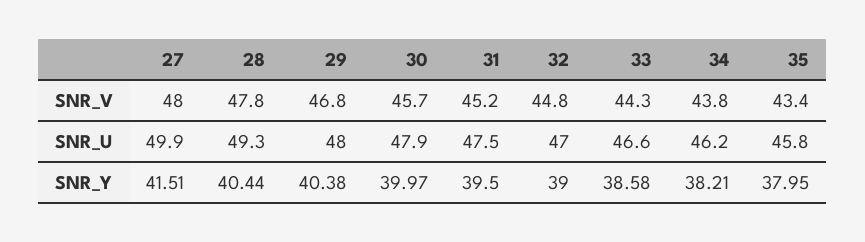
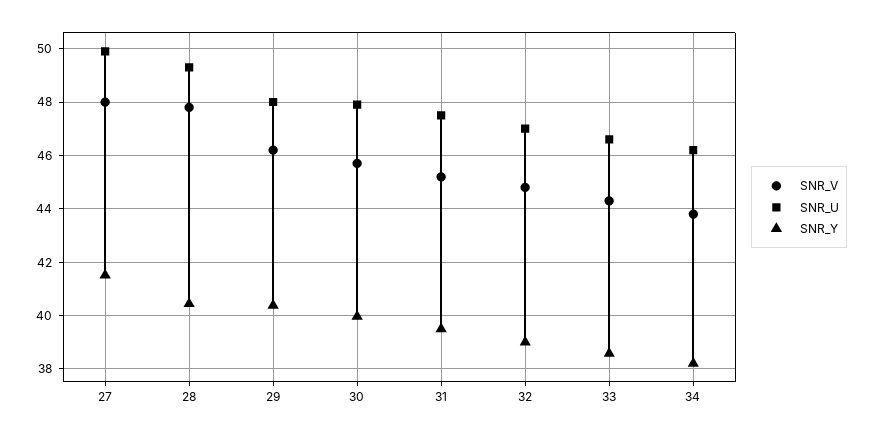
  {
    "SNR_V": {
      "27": 48,
      "28": 47.8,
-     "29": 46.8,
+     "29": 46.25,
      "30": 45.7,
      "31": 45.2,
      "32": 44.8,
      "33": 44.3,
-     "34": 43.8,
+     "34": 43.8
-     "35": 43.4
    },
    "SNR_U": {
      "27": 49.9,
      "28": 49.3,
      "29": 48,
      "30": 47.9,
      "31": 47.5,
      "32": 47,
      "33": 46.6,
-     "34": 46.2,
+     "34": 46.2
-     "35": 45.8
    },
    "SNR_Y": {
      "27": 41.51,
      "28": 40.44,
      "29": 40.38,
      "30": 39.97,
      "31": 39.5,
      "32": 39,
      "33": 38.58,
-     "34": 38.21,
+     "34": 38.21
-     "35": 37.95
    }
  }

